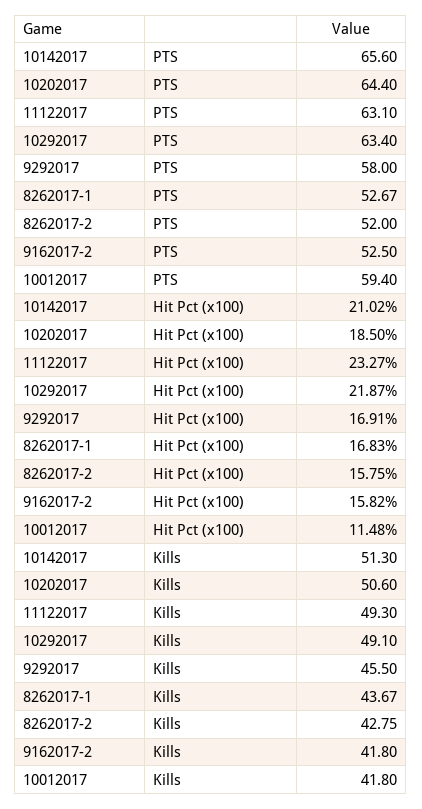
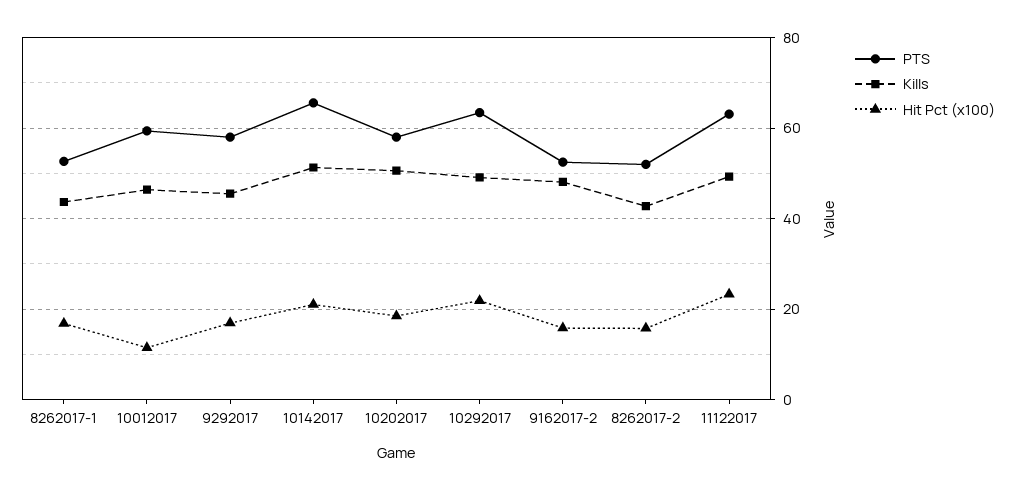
  {
    "PTS": {
      "10142017": 65.6,
-     "10202017": 64.4,
+     "10202017": 58,
      "11122017": 63.1,
      "10292017": 63.4,
      "9292017": 58,
      "8262017-1": 52.67,
      "8262017-2": 52,
      "9162017-2": 52.5,
      "10012017": 59.4
    },
    "Hit Pct (x100)": {
      "10142017": 21.02,
      "10202017": 18.5,
      "11122017": 23.27,
      "10292017": 21.87,
      "9292017": 16.91,
      "8262017-1": 16.83,
      "8262017-2": 15.75,
      "9162017-2": 15.82,
      "10012017": 11.48
    },
    "Kills": {
      "10142017": 51.3,
      "10202017": 50.6,
      "11122017": 49.3,
      "10292017": 49.1,
      "9292017": 45.5,
      "8262017-1": 43.67,
      "8262017-2": 42.75,
-     "9162017-2": 41.8,
+     "9162017-2": 48,
-     "10012017": 41.8
+     "10012017": 46
    }
  }

